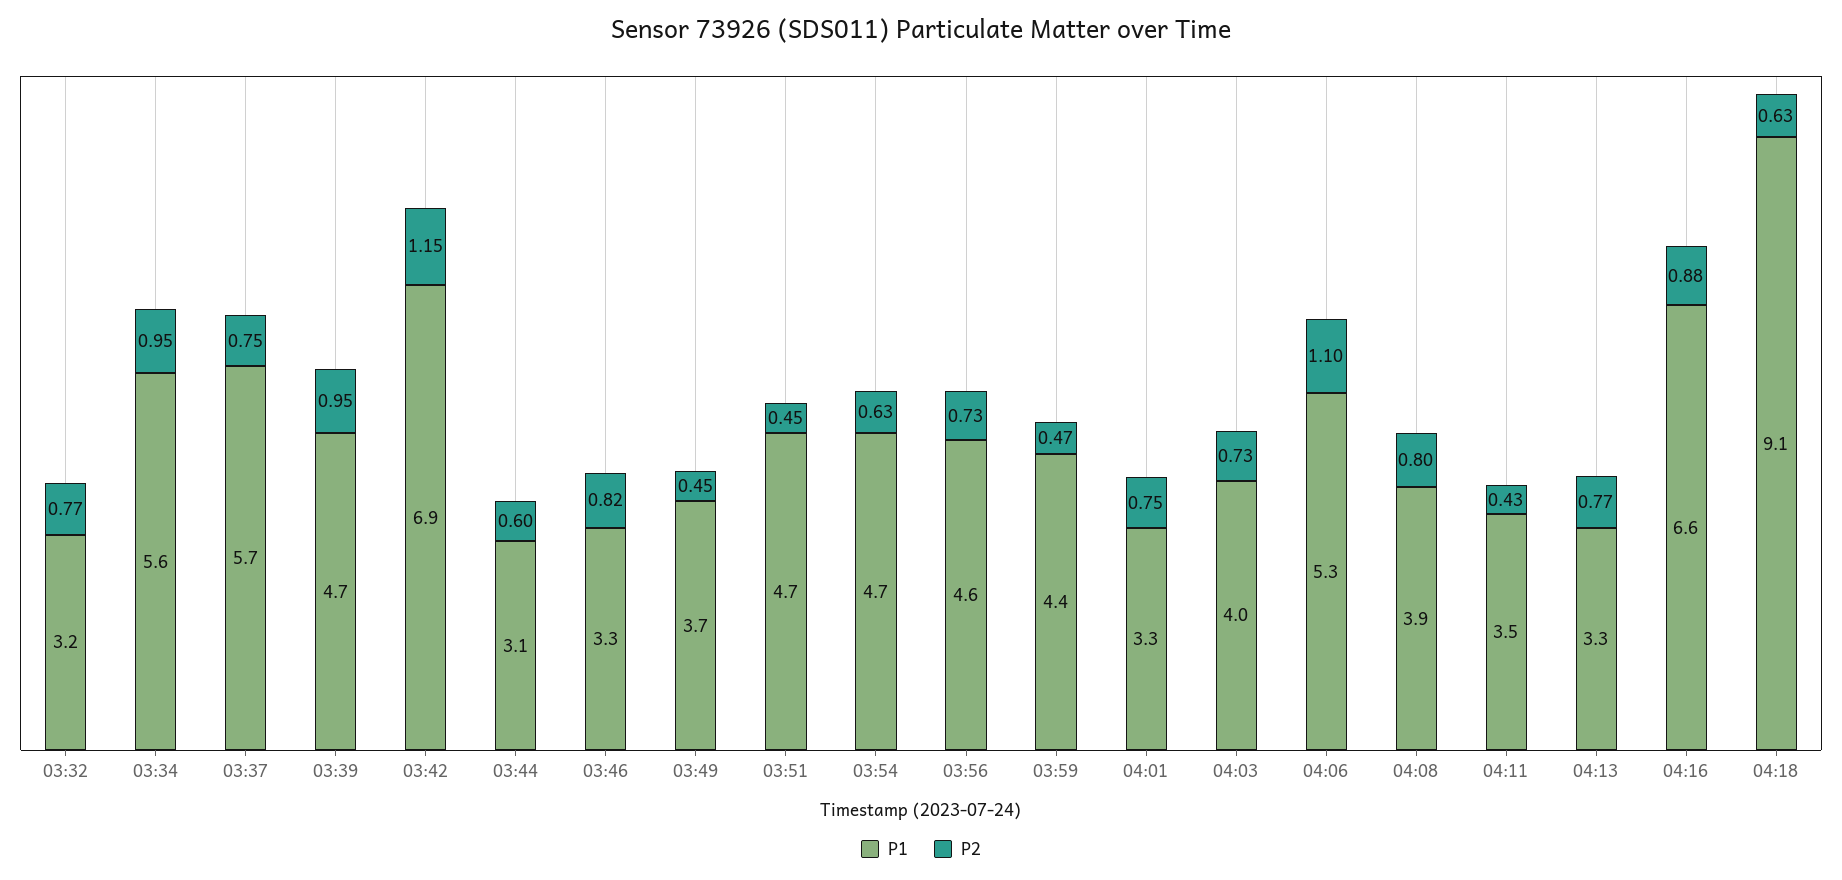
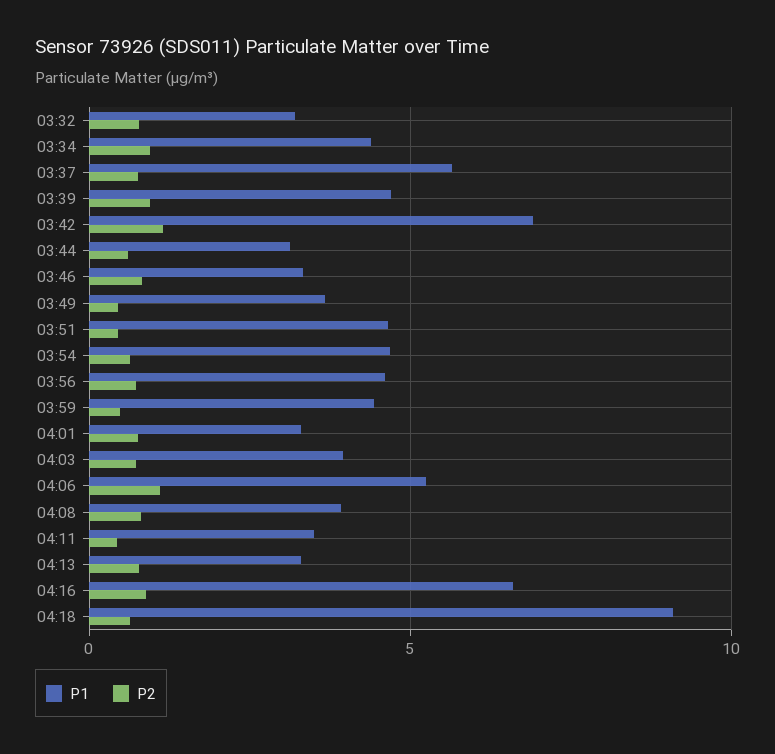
  {
    "P1": {
      "03:32": 3.2,
-     "03:34": 5.6,
+     "03:34": 4.5,
      "03:37": 5.7,
      "03:39": 4.7,
      "03:42": 6.9,
      "03:44": 3.1,
      "03:46": 3.3,
      "03:49": 3.7,
      "03:51": 4.7,
      "03:54": 4.7,
      "03:56": 4.6,
      "03:59": 4.4,
      "04:01": 3.3,
      "04:03": 4,
      "04:06": 5.3,
      "04:08": 3.9,
      "04:11": 3.5,
      "04:13": 3.3,
      "04:16": 6.6,
      "04:18": 9.1
    },
    "P2": {
      "03:32": 0.77,
      "03:34": 0.95,
      "03:37": 0.75,
      "03:39": 0.95,
      "03:42": 1.15,
      "03:44": 0.6,
      "03:46": 0.82,
      "03:49": 0.45,
      "03:51": 0.45,
      "03:54": 0.63,
      "03:56": 0.73,
      "03:59": 0.47,
      "04:01": 0.75,
      "04:03": 0.73,
      "04:06": 1.1,
      "04:08": 0.8,
      "04:11": 0.43,
      "04:13": 0.77,
      "04:16": 0.88,
      "04:18": 0.63
    }
  }

